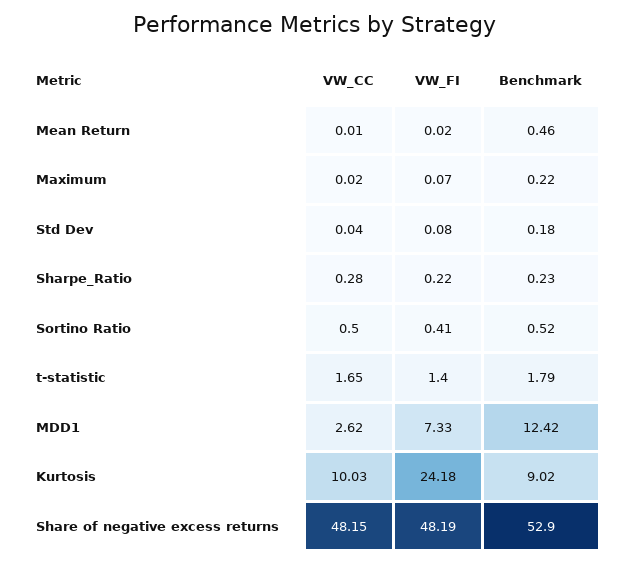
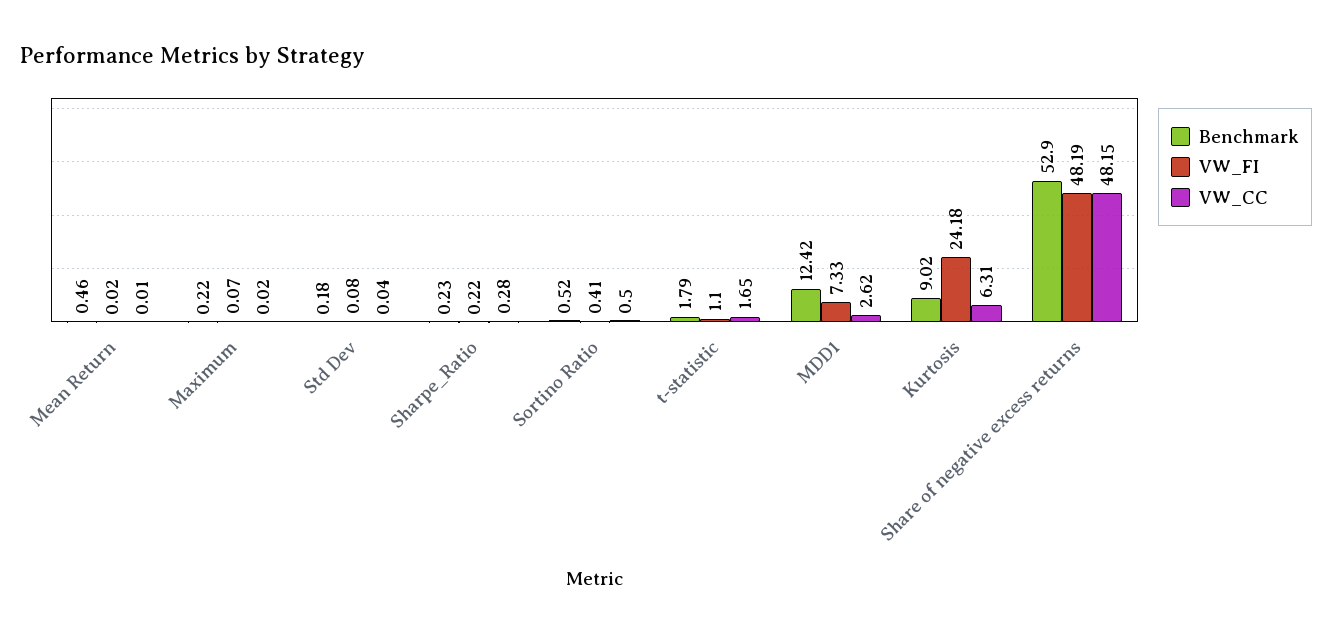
  {
    "VW_CC": {
      "Mean Return": 0.01,
      "Maximum": 0.02,
      "Std Dev": 0.04,
      "Sharpe_Ratio": 0.28,
      "Sortino Ratio": 0.5,
      "t-statistic": 1.65,
      "MDD1": 2.62,
-     "Kurtosis": 10.03,
+     "Kurtosis": 6.31,
      "Share of negative excess returns": 48.15
    },
    "VW_FI": {
      "Mean Return": 0.02,
      "Maximum": 0.07,
      "Std Dev": 0.08,
      "Sharpe_Ratio": 0.22,
      "Sortino Ratio": 0.41,
-     "t-statistic": 1.4,
+     "t-statistic": 1.1,
      "MDD1": 7.33,
      "Kurtosis": 24.18,
      "Share of negative excess returns": 48.19
    },
    "Benchmark": {
      "Mean Return": 0.46,
      "Maximum": 0.22,
      "Std Dev": 0.18,
      "Sharpe_Ratio": 0.23,
      "Sortino Ratio": 0.52,
      "t-statistic": 1.79,
      "MDD1": 12.42,
      "Kurtosis": 9.02,
      "Share of negative excess returns": 52.9
    }
  }

